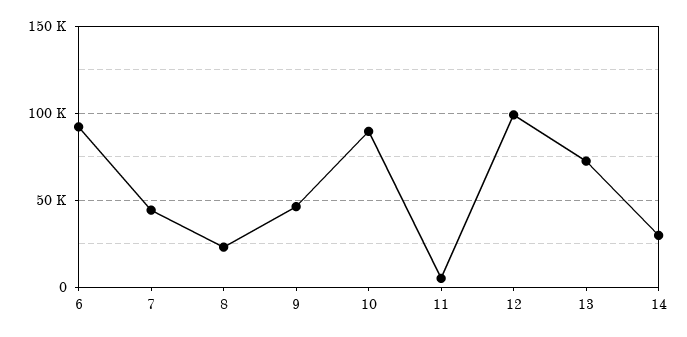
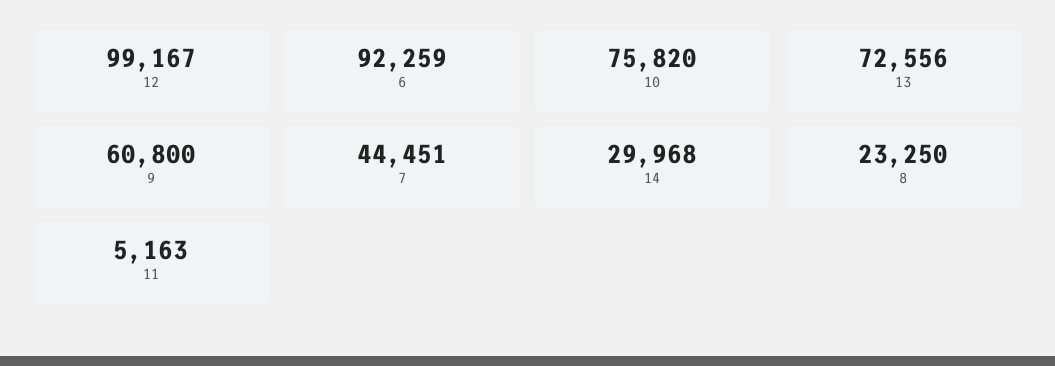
  {
    "6": 92259,
    "7": 44451,
    "8": 23250,
-   "9": 45000,
+   "9": 60800,
-   "10": 90000,
+   "10": 75820,
    "11": 5163,
    "12": 99167,
    "13": 72556,
    "14": 29968
  }

